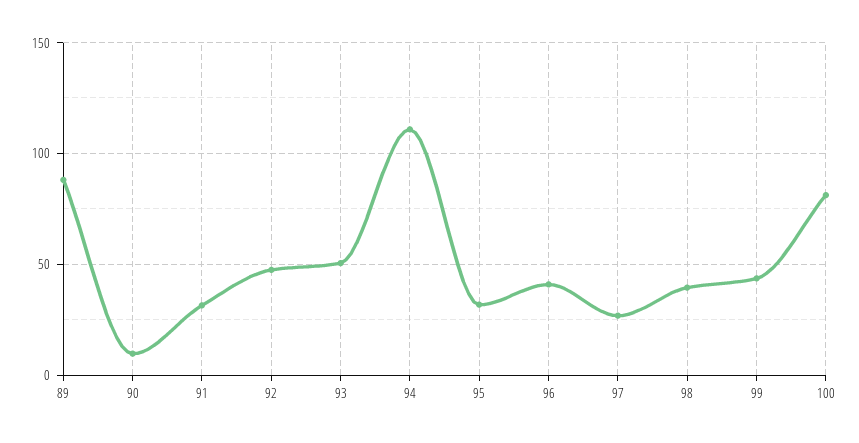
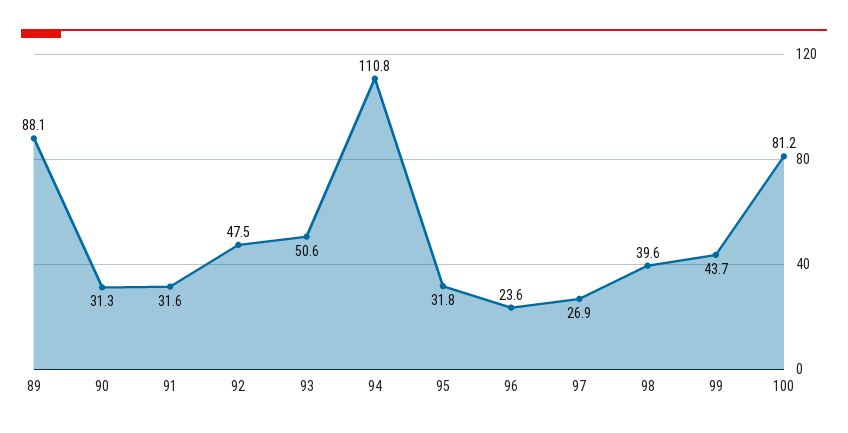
  {
    "89": 88.1,
-   "90": 10,
+   "90": 31.3,
    "91": 31.6,
    "92": 47.5,
    "93": 50.6,
    "94": 110.8,
    "95": 31.8,
-   "96": 40,
+   "96": 23.6,
    "97": 26.9,
    "98": 39.6,
    "99": 43.7,
    "100": 81.2
  }

